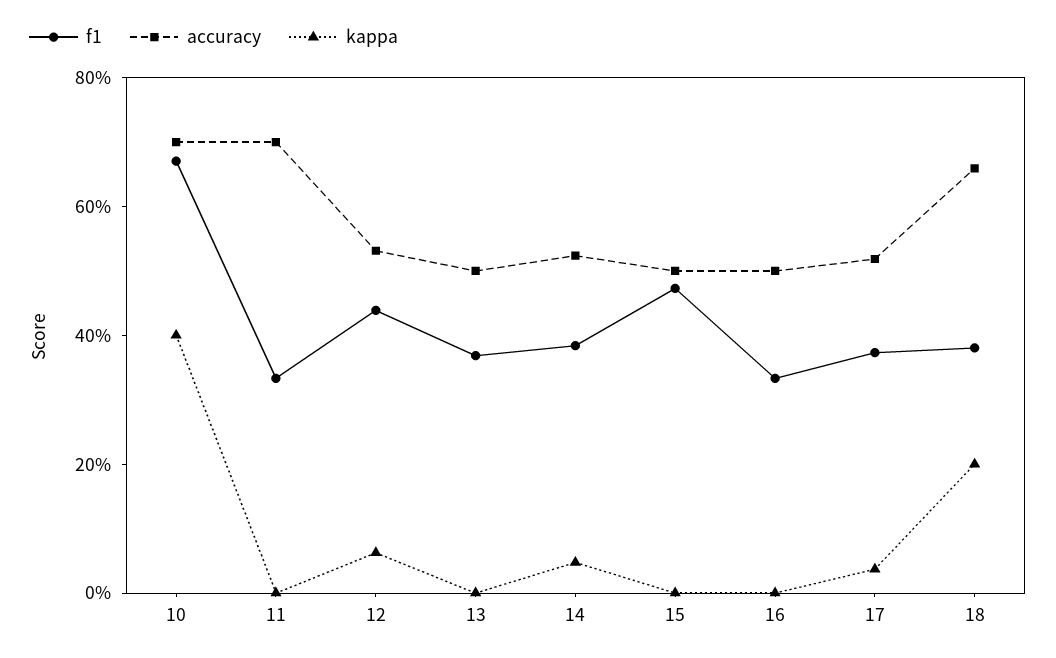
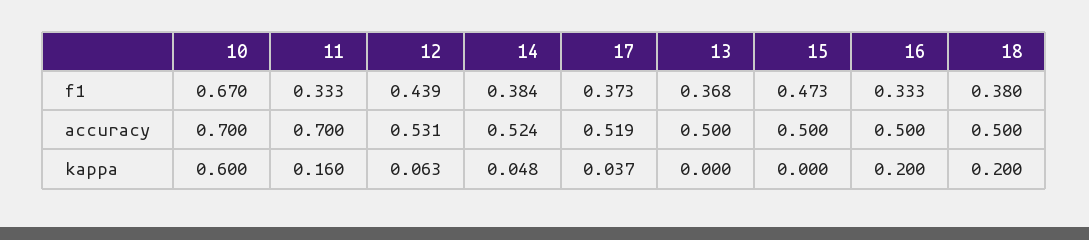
  {
    "f1": {
      "10": 0.67,
      "11": 0.333,
      "12": 0.439,
      "13": 0.368,
      "14": 0.384,
      "15": 0.473,
      "16": 0.333,
      "17": 0.373,
      "18": 0.38
    },
    "accuracy": {
      "10": 0.7,
      "11": 0.7,
      "12": 0.531,
      "13": 0.5,
      "14": 0.524,
      "15": 0.5,
      "16": 0.5,
      "17": 0.519,
-     "18": 0.65
+     "18": 0.5
    },
    "kappa": {
-     "10": 0.4,
+     "10": 0.6,
-     "11": 0,
+     "11": 0.16,
      "12": 0.063,
      "13": 0,
      "14": 0.048,
      "15": 0,
-     "16": 0,
+     "16": 0.2,
      "17": 0.037,
      "18": 0.2
    }
  }

